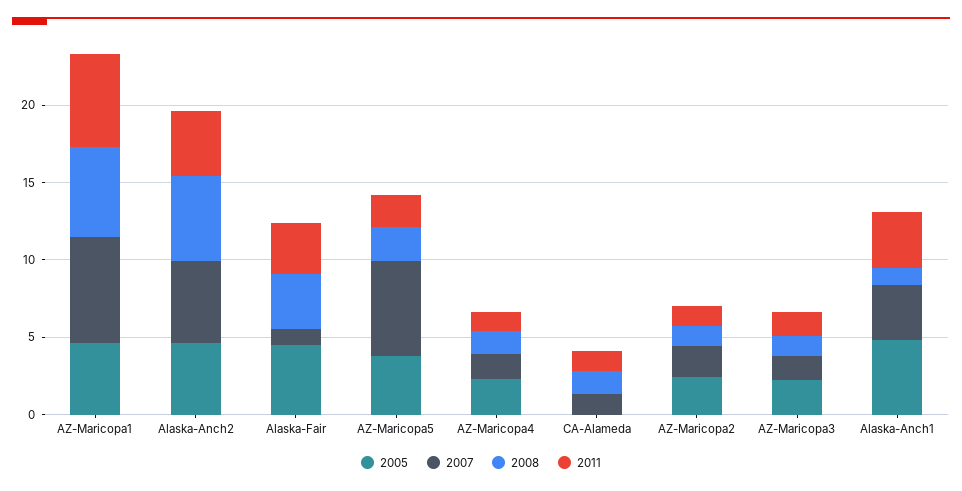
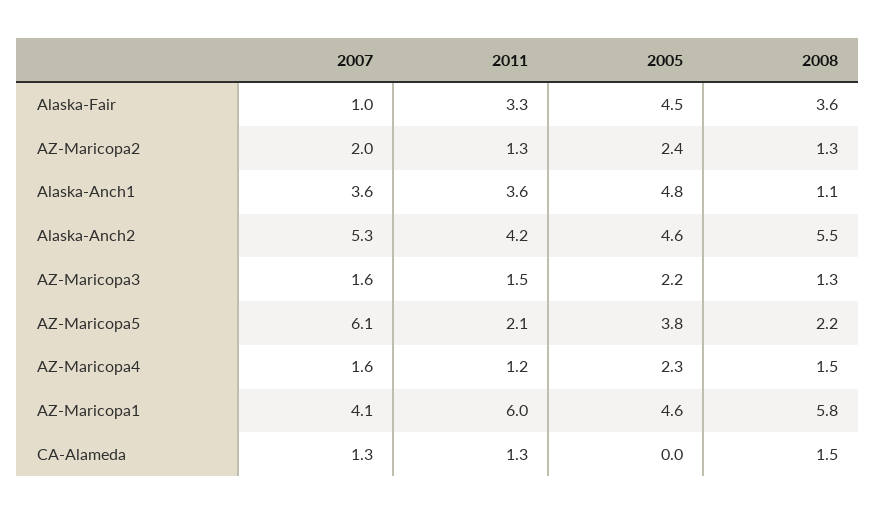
  {
    "2005": {
      "AZ-Maricopa1": 4.6,
      "Alaska-Anch2": 4.6,
      "Alaska-Fair": 4.5,
      "AZ-Maricopa5": 3.8,
      "AZ-Maricopa4": 2.3,
      "CA-Alameda": 0,
      "AZ-Maricopa2": 2.4,
      "AZ-Maricopa3": 2.2,
      "Alaska-Anch1": 4.8
    },
    "2007": {
-     "AZ-Maricopa1": 7,
+     "AZ-Maricopa1": 4.1,
      "Alaska-Anch2": 5.3,
      "Alaska-Fair": 1,
      "AZ-Maricopa5": 6.1,
      "AZ-Maricopa4": 1.6,
      "CA-Alameda": 1.3,
      "AZ-Maricopa2": 2,
      "AZ-Maricopa3": 1.6,
      "Alaska-Anch1": 3.6
    },
    "2008": {
      "AZ-Maricopa1": 5.8,
      "Alaska-Anch2": 5.5,
      "Alaska-Fair": 3.6,
      "AZ-Maricopa5": 2.2,
      "AZ-Maricopa4": 1.5,
      "CA-Alameda": 1.5,
      "AZ-Maricopa2": 1.3,
      "AZ-Maricopa3": 1.3,
      "Alaska-Anch1": 1.1
    },
    "2011": {
      "AZ-Maricopa1": 6,
      "Alaska-Anch2": 4.2,
      "Alaska-Fair": 3.3,
      "AZ-Maricopa5": 2.1,
      "AZ-Maricopa4": 1.2,
      "CA-Alameda": 1.3,
      "AZ-Maricopa2": 1.3,
      "AZ-Maricopa3": 1.5,
      "Alaska-Anch1": 3.6
    }
  }

